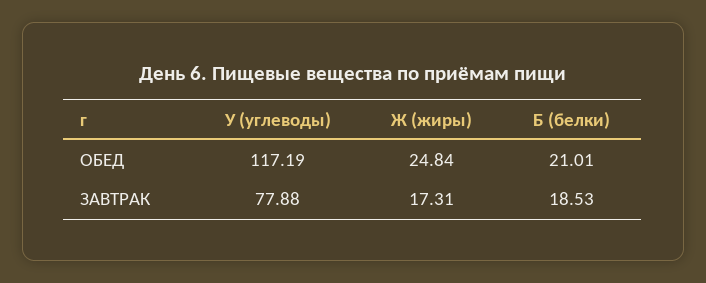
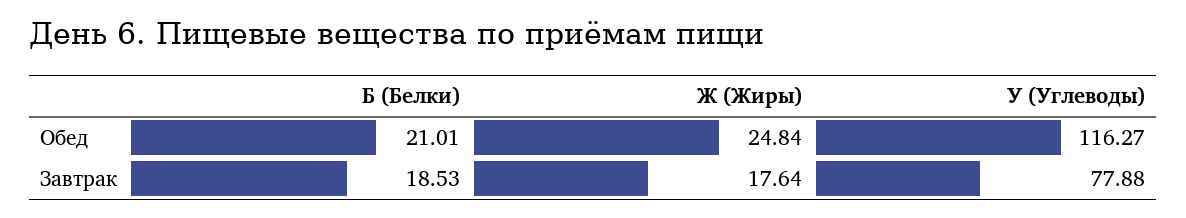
  {
    "У (углеводы)": {
-     "ОБЕД": 117.19,
+     "ОБЕД": 116.27,
      "ЗАВТРАК": 77.88
    },
    "Ж (жиры)": {
      "ОБЕД": 24.84,
-     "ЗАВТРАК": 17.31
+     "ЗАВТРАК": 17.64
    },
    "Б (белки)": {
      "ОБЕД": 21.01,
      "ЗАВТРАК": 18.53
    }
  }

